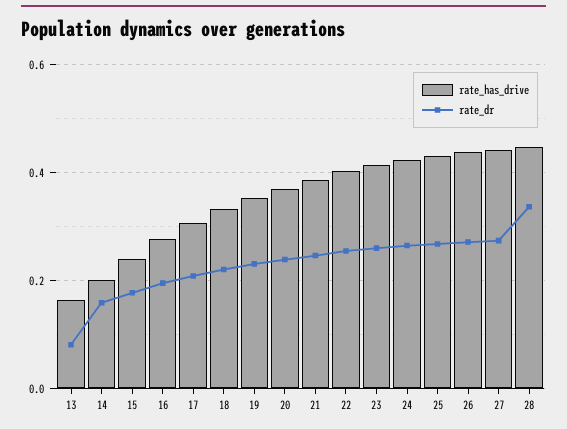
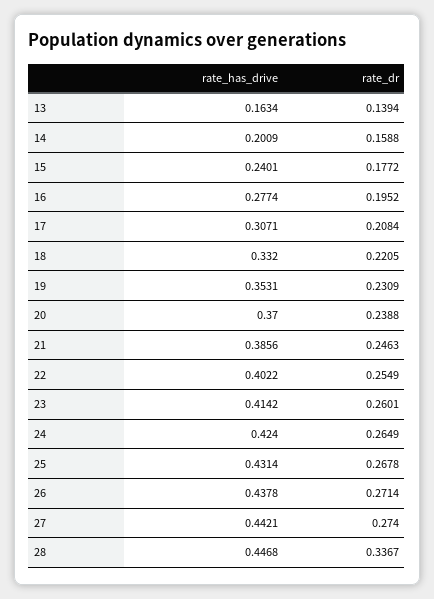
  {
    "rate_has_drive": {
      "13": 0.1634,
      "14": 0.2009,
      "15": 0.2401,
      "16": 0.2774,
      "17": 0.3071,
      "18": 0.332,
      "19": 0.3531,
      "20": 0.37,
      "21": 0.3856,
      "22": 0.4022,
      "23": 0.4142,
      "24": 0.424,
      "25": 0.4314,
      "26": 0.4378,
      "27": 0.4421,
      "28": 0.4468
    },
    "rate_dr": {
-     "13": 0.08,
+     "13": 0.1394,
      "14": 0.1588,
      "15": 0.1772,
      "16": 0.1952,
      "17": 0.2084,
      "18": 0.2205,
      "19": 0.2309,
      "20": 0.2388,
      "21": 0.2463,
      "22": 0.2549,
      "23": 0.2601,
      "24": 0.2649,
      "25": 0.2678,
      "26": 0.2714,
      "27": 0.274,
      "28": 0.3367
    }
  }

